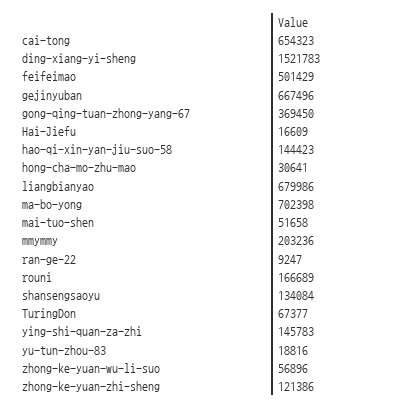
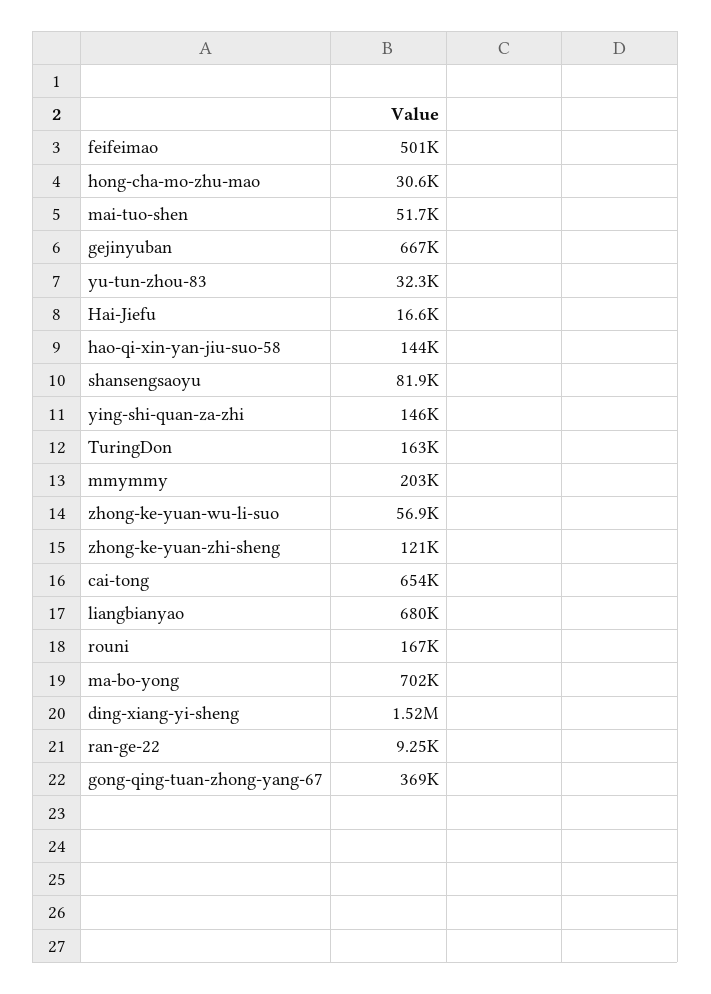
  {
    "cai-tong": 654323,
    "ding-xiang-yi-sheng": 1521783,
    "feifeimao": 501429,
    "gejinyuban": 667496,
    "gong-qing-tuan-zhong-yang-67": 369450,
    "Hai-Jiefu": 16609,
    "hao-qi-xin-yan-jiu-suo-58": 144423,
    "hong-cha-mo-zhu-mao": 30641,
    "liangbianyao": 679986,
    "ma-bo-yong": 702398,
    "mai-tuo-shen": 51658,
    "mmymmy": 203236,
    "ran-ge-22": 9247,
    "rouni": 166689,
-   "shansengsaoyu": 134084,
+   "shansengsaoyu": 81900,
-   "TuringDon": 67377,
+   "TuringDon": 163000,
    "ying-shi-quan-za-zhi": 145783,
-   "yu-tun-zhou-83": 18816,
+   "yu-tun-zhou-83": 32300,
    "zhong-ke-yuan-wu-li-suo": 56896,
    "zhong-ke-yuan-zhi-sheng": 121386
  }

